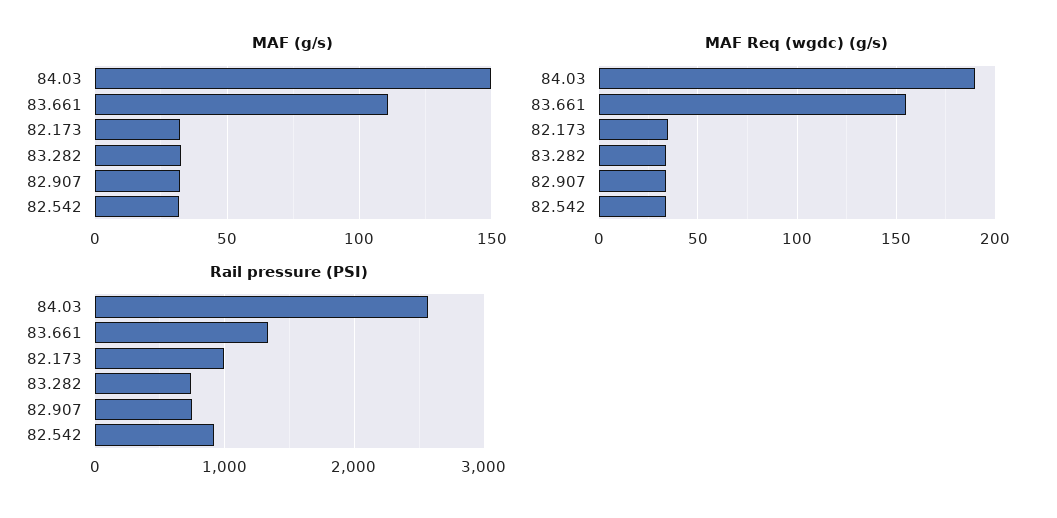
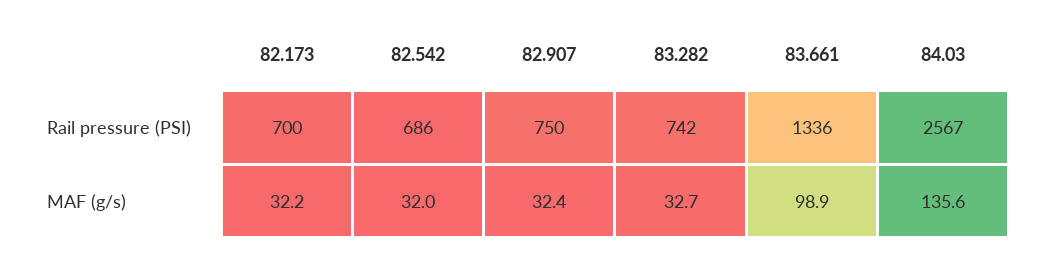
  {
    "MAF (g/s)": {
-     "84.03": 150,
+     "84.03": 135.6,
-     "83.661": 110,
+     "83.661": 98.9,
      "82.173": 32.2,
      "83.282": 32.7,
      "82.907": 32.4,
      "82.542": 32
    },
-   "MAF Req (wgdc) (g/s)": {
-     "84.03": 190,
-     "83.661": 155,
-     "82.173": 35,
-     "83.282": 35,
-     "82.907": 35,
-     "82.542": 35
-   },
    "Rail pressure (PSI)": {
      "84.03": 2567,
      "83.661": 1336,
-     "82.173": 1000,
+     "82.173": 700,
      "83.282": 742,
      "82.907": 750,
-     "82.542": 900
+     "82.542": 686
    }
  }

